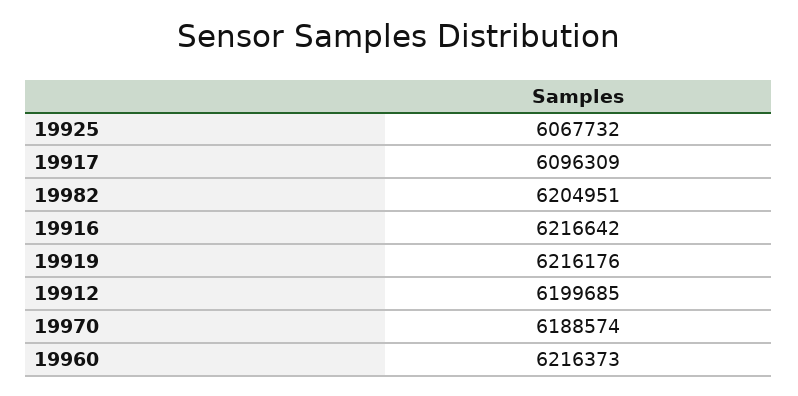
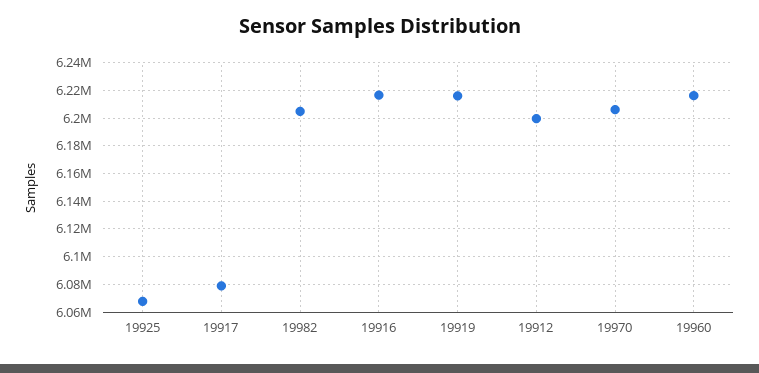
  {
    "19925": 6067732,
-   "19917": 6096309,
+   "19917": 6080000,
    "19982": 6204951,
    "19916": 6216642,
    "19919": 6216176,
    "19912": 6199685,
-   "19970": 6188574,
+   "19970": 6205000,
    "19960": 6216373
  }

